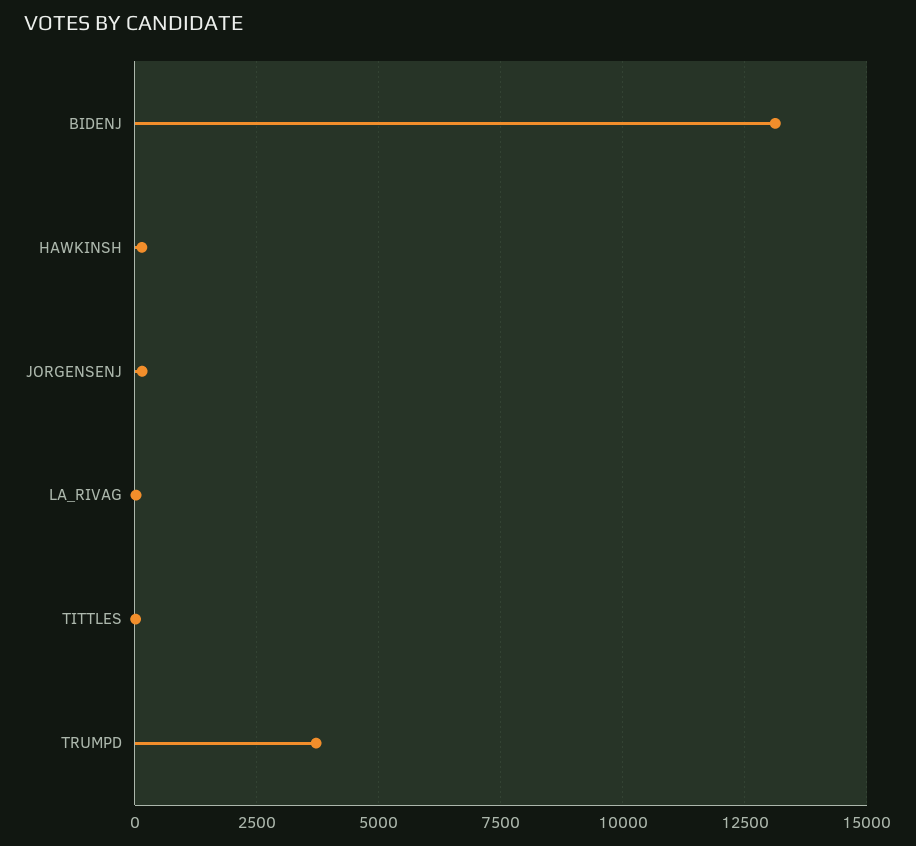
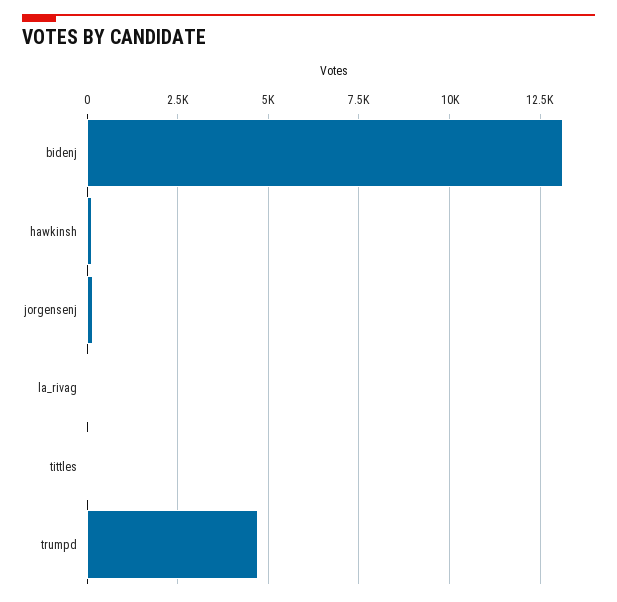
  {
    "BIDENJ": 13000,
    "HAWKINSH": 250,
    "JORGENSENJ": 250,
    "LA_RIVAG": 0,
    "TITTLES": 0,
-   "TRUMPD": 3750
+   "TRUMPD": 4750
  }

